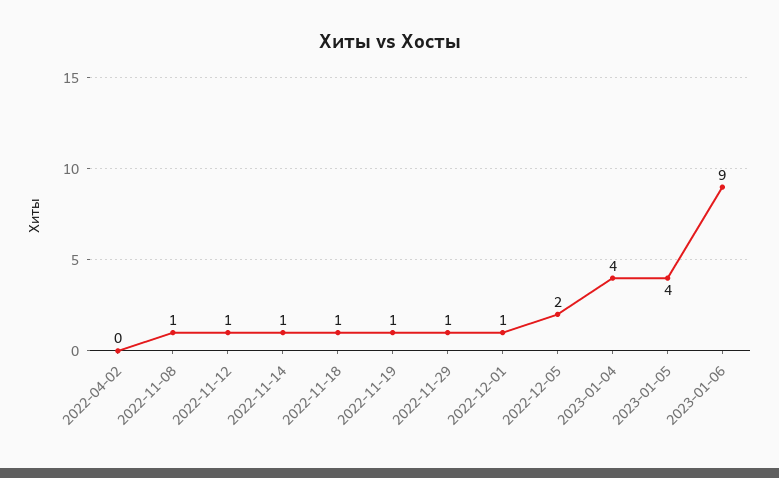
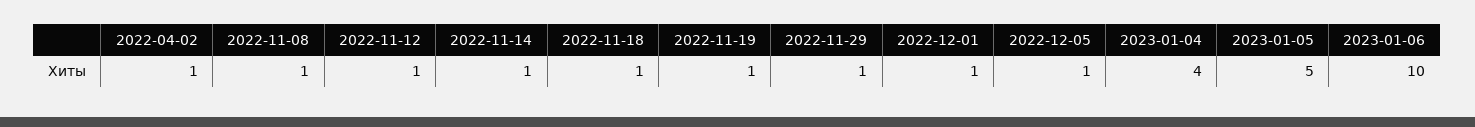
  {
-   "2022-04-02": 0,
+   "2022-04-02": 1,
    "2022-11-08": 1,
    "2022-11-12": 1,
    "2022-11-14": 1,
    "2022-11-18": 1,
    "2022-11-19": 1,
    "2022-11-29": 1,
    "2022-12-01": 1,
-   "2022-12-05": 2,
+   "2022-12-05": 1,
    "2023-01-04": 4,
-   "2023-01-05": 4,
+   "2023-01-05": 5,
-   "2023-01-06": 9
+   "2023-01-06": 10
  }

